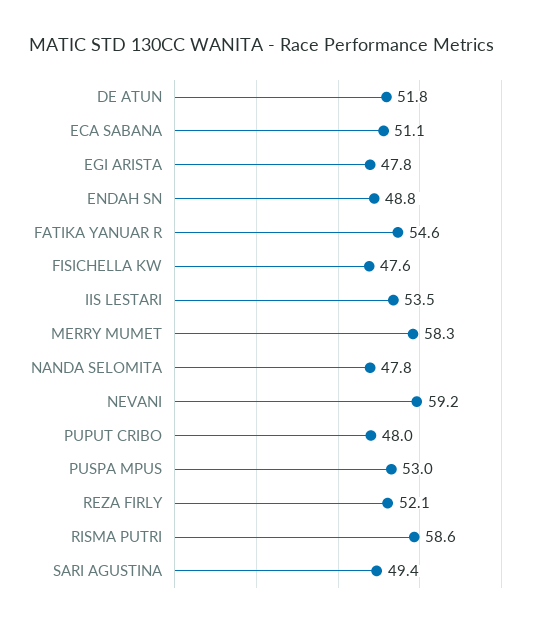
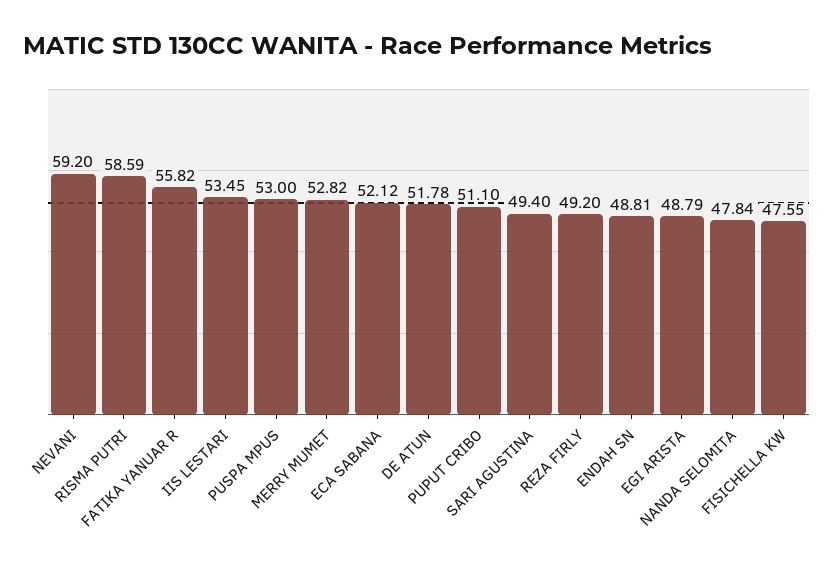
  {
    "DE ATUN": 51.78,
-   "ECA SABANA": 51.1,
+   "ECA SABANA": 52.12,
-   "EGI ARISTA": 47.8,
+   "EGI ARISTA": 48.79,
    "ENDAH SN": 48.81,
-   "FATIKA YANUAR R": 54.6,
+   "FATIKA YANUAR R": 55.82,
    "FISICHELLA KW": 47.55,
    "IIS LESTARI": 53.45,
-   "MERRY MUMET": 58.3,
+   "MERRY MUMET": 52.82,
    "NANDA SELOMITA": 47.84,
    "NEVANI": 59.2,
-   "PUPUT CRIBO": 48,
+   "PUPUT CRIBO": 51.1,
    "PUSPA MPUS": 53,
-   "REZA FIRLY": 52.1,
+   "REZA FIRLY": 49.2,
    "RISMA PUTRI": 58.59,
    "SARI AGUSTINA": 49.4
  }

